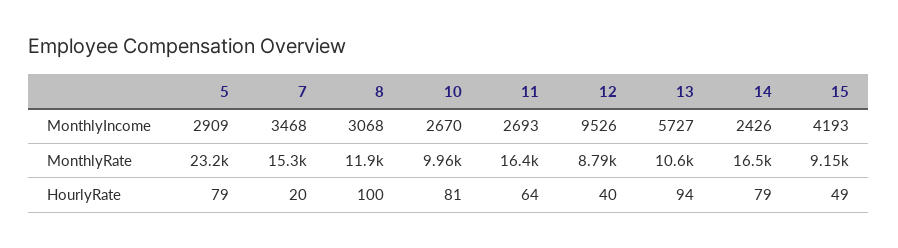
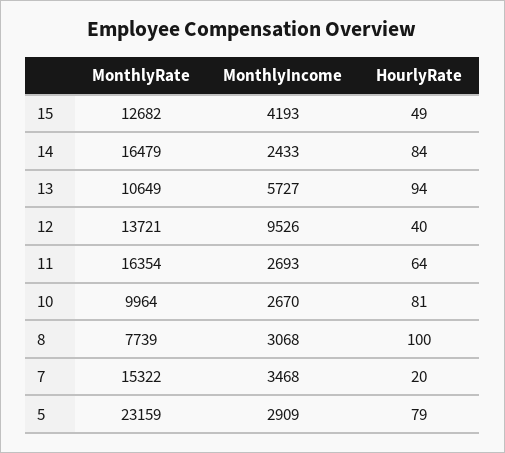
  {
    "5": {
      "MonthlyIncome": 2909,
      "MonthlyRate": 23159,
      "HourlyRate": 79
    },
    "7": {
      "MonthlyIncome": 3468,
      "MonthlyRate": 15322,
      "HourlyRate": 20
    },
    "8": {
      "MonthlyIncome": 3068,
-     "MonthlyRate": 11900,
+     "MonthlyRate": 7739,
      "HourlyRate": 100
    },
    "10": {
      "MonthlyIncome": 2670,
      "MonthlyRate": 9964,
      "HourlyRate": 81
    },
    "11": {
      "MonthlyIncome": 2693,
      "MonthlyRate": 16354,
      "HourlyRate": 64
    },
    "12": {
      "MonthlyIncome": 9526,
-     "MonthlyRate": 8790,
+     "MonthlyRate": 13721,
      "HourlyRate": 40
    },
    "13": {
      "MonthlyIncome": 5727,
      "MonthlyRate": 10649,
      "HourlyRate": 94
    },
    "14": {
-     "MonthlyIncome": 2426,
+     "MonthlyIncome": 2433,
      "MonthlyRate": 16479,
-     "HourlyRate": 79
+     "HourlyRate": 84
    },
    "15": {
      "MonthlyIncome": 4193,
-     "MonthlyRate": 9150,
+     "MonthlyRate": 12682,
      "HourlyRate": 49
    }
  }

